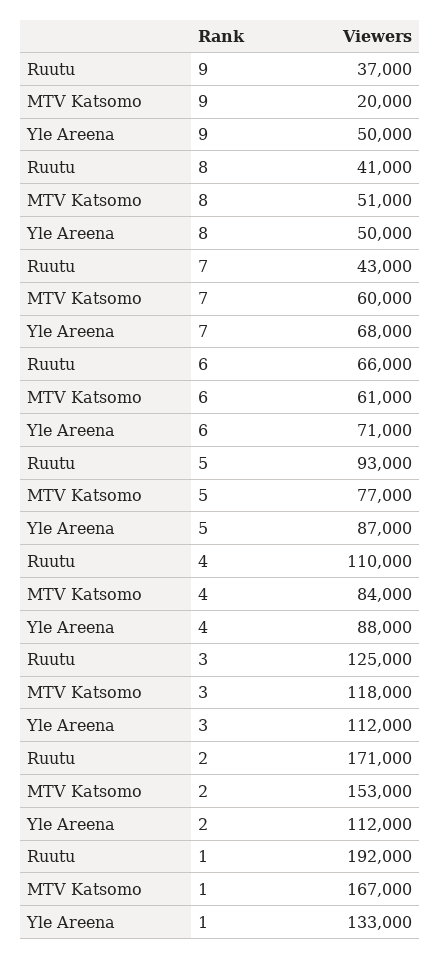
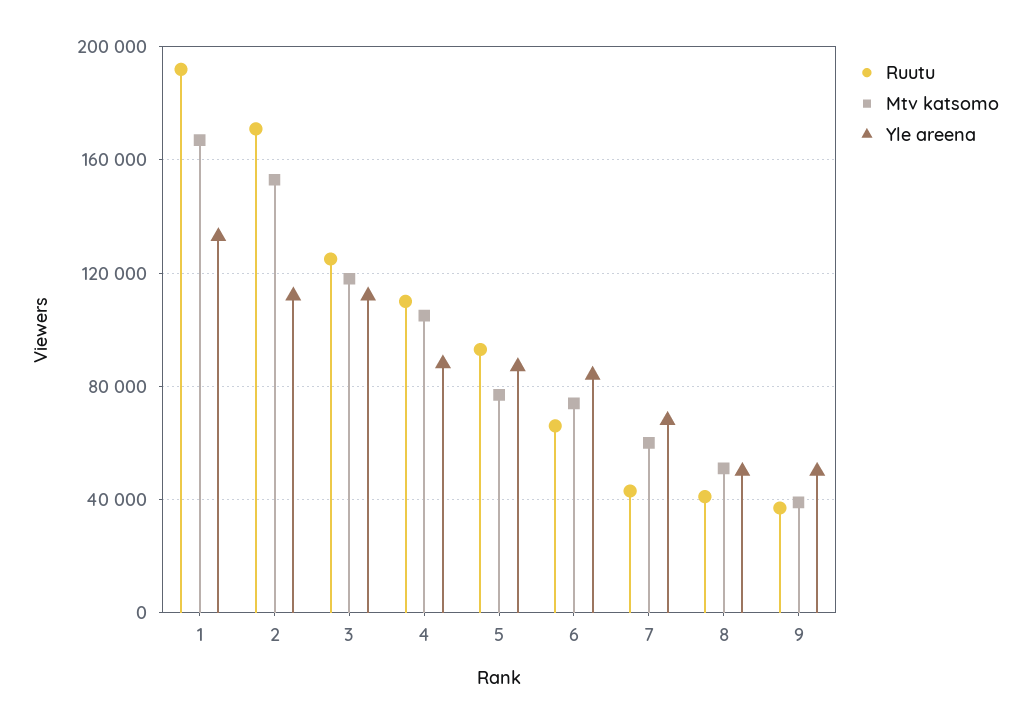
  {
    "Ruutu": {
      "9": 37000,
      "8": 41000,
      "7": 43000,
      "6": 66000,
      "5": 93000,
      "4": 110000,
      "3": 125000,
      "2": 171000,
      "1": 192000
    },
    "MTV Katsomo": {
-     "9": 20000,
+     "9": 40000,
      "8": 51000,
      "7": 60000,
-     "6": 61000,
+     "6": 75000,
      "5": 77000,
-     "4": 84000,
+     "4": 105000,
      "3": 118000,
      "2": 153000,
      "1": 167000
    },
    "Yle Areena": {
      "9": 50000,
      "8": 50000,
      "7": 68000,
-     "6": 71000,
+     "6": 85000,
      "5": 87000,
      "4": 88000,
      "3": 112000,
      "2": 112000,
      "1": 133000
    }
  }

